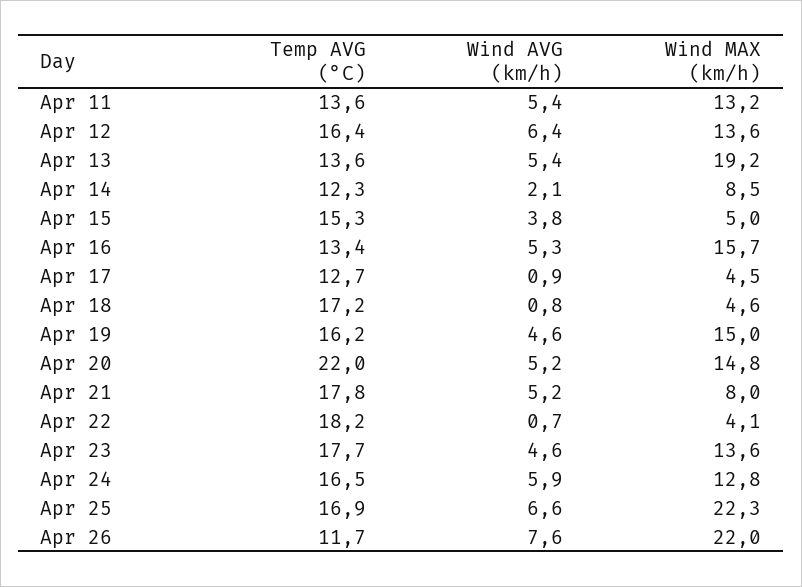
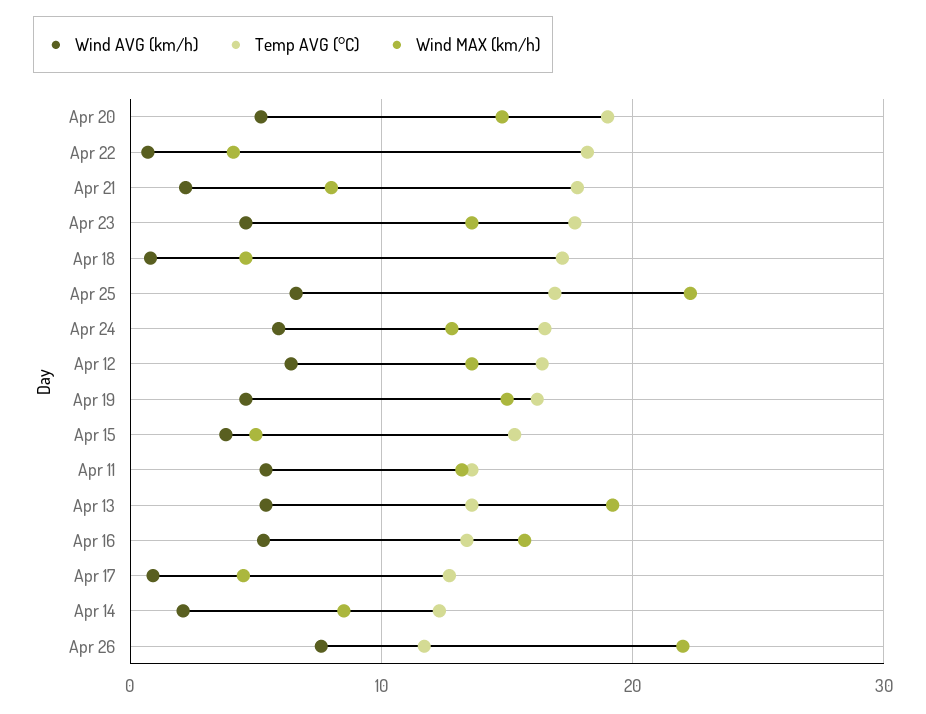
  {
    "Temp AVG (°C)": {
      "Apr 11": 13.6,
      "Apr 12": 16.4,
      "Apr 13": 13.6,
      "Apr 14": 12.3,
      "Apr 15": 15.3,
      "Apr 16": 13.4,
      "Apr 17": 12.7,
      "Apr 18": 17.2,
      "Apr 19": 16.2,
-     "Apr 20": 22,
+     "Apr 20": 19,
      "Apr 21": 17.8,
      "Apr 22": 18.2,
      "Apr 23": 17.7,
      "Apr 24": 16.5,
      "Apr 25": 16.9,
      "Apr 26": 11.7
    },
    "Wind AVG (km/h)": {
      "Apr 11": 5.4,
      "Apr 12": 6.4,
      "Apr 13": 5.4,
      "Apr 14": 2.1,
      "Apr 15": 3.8,
      "Apr 16": 5.3,
      "Apr 17": 0.9,
      "Apr 18": 0.8,
      "Apr 19": 4.6,
      "Apr 20": 5.2,
-     "Apr 21": 5.2,
+     "Apr 21": 2,
      "Apr 22": 0.7,
      "Apr 23": 4.6,
      "Apr 24": 5.9,
      "Apr 25": 6.6,
      "Apr 26": 7.6
    },
    "Wind MAX (km/h)": {
      "Apr 11": 13.2,
      "Apr 12": 13.6,
      "Apr 13": 19.2,
      "Apr 14": 8.5,
      "Apr 15": 5,
      "Apr 16": 15.7,
      "Apr 17": 4.5,
      "Apr 18": 4.6,
      "Apr 19": 15,
      "Apr 20": 14.8,
      "Apr 21": 8,
      "Apr 22": 4.1,
      "Apr 23": 13.6,
      "Apr 24": 12.8,
      "Apr 25": 22.3,
      "Apr 26": 22
    }
  }

